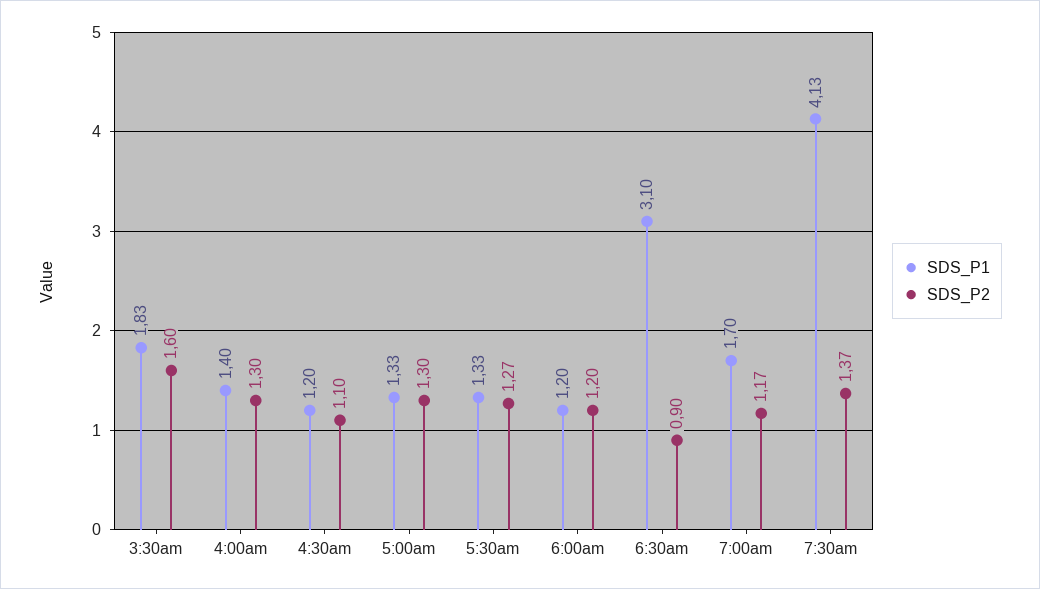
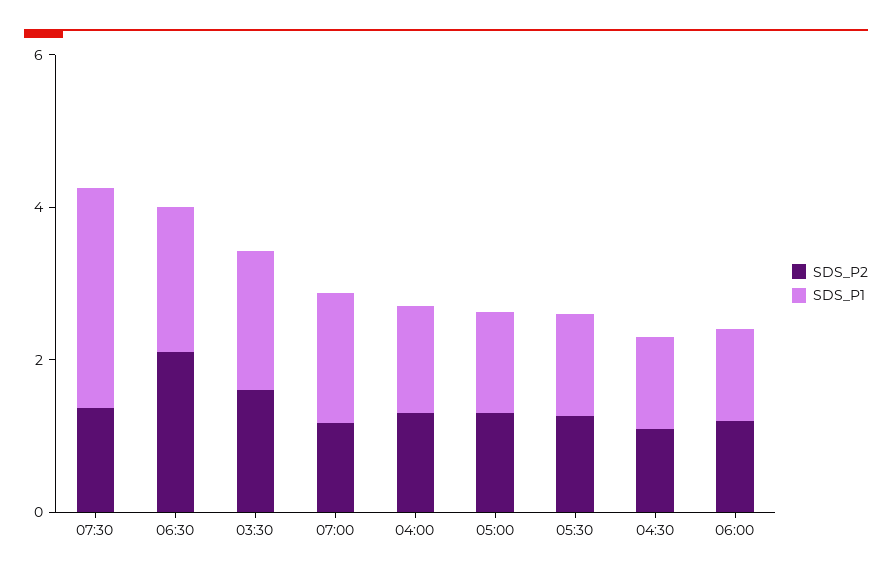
  {
    "SDS_P1": {
      "3:30am": 1.83,
      "4:00am": 1.4,
      "4:30am": 1.2,
      "5:00am": 1.33,
      "5:30am": 1.33,
      "6:00am": 1.2,
-     "6:30am": 3.1,
+     "6:30am": 2,
      "7:00am": 1.7,
-     "7:30am": 4.13
+     "7:30am": 3
    },
    "SDS_P2": {
      "3:30am": 1.6,
      "4:00am": 1.3,
      "4:30am": 1.1,
      "5:00am": 1.3,
      "5:30am": 1.27,
      "6:00am": 1.2,
-     "6:30am": 0.9,
+     "6:30am": 2,
      "7:00am": 1.17,
      "7:30am": 1.37
    }
  }

